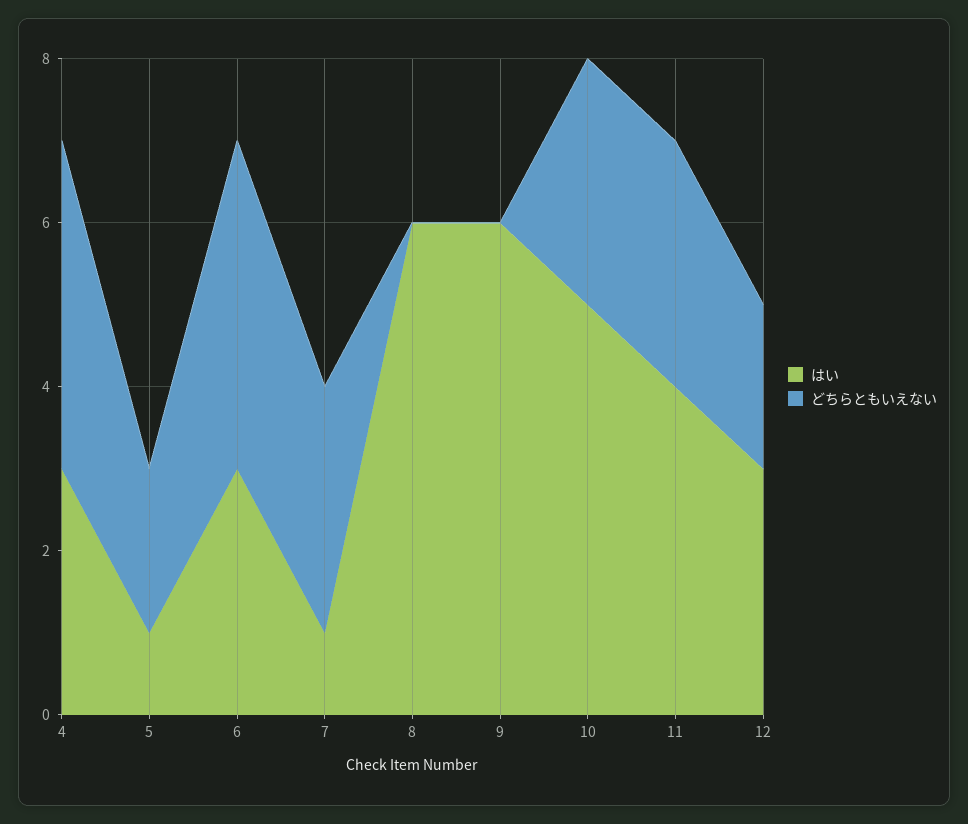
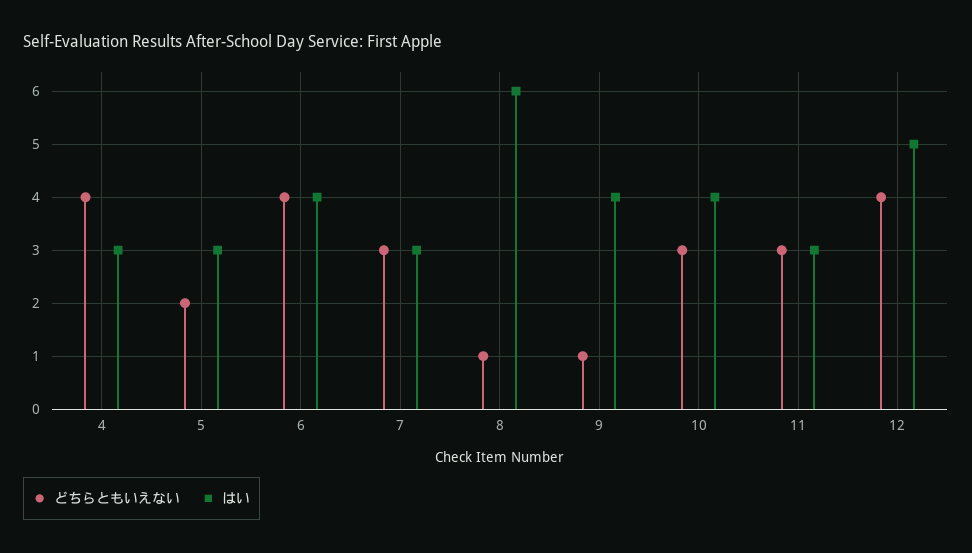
  {
    "はい": {
      "4": 3,
-     "5": 1,
+     "5": 3,
-     "6": 3,
+     "6": 4,
-     "7": 1,
+     "7": 3,
      "8": 6,
-     "9": 6,
+     "9": 4,
-     "10": 5,
+     "10": 4,
-     "11": 4,
+     "11": 3,
-     "12": 3
+     "12": 5
    },
    "どちらともいえない": {
      "4": 4,
      "5": 2,
      "6": 4,
      "7": 3,
-     "8": 0,
+     "8": 1,
-     "9": 0,
+     "9": 1,
      "10": 3,
      "11": 3,
-     "12": 2
+     "12": 4
    }
  }

